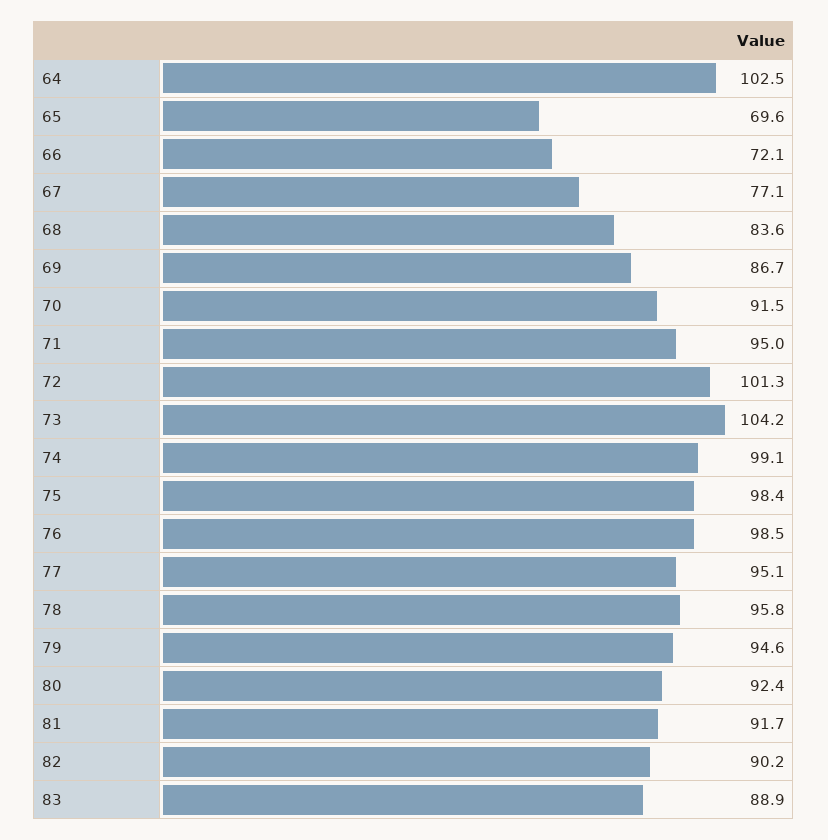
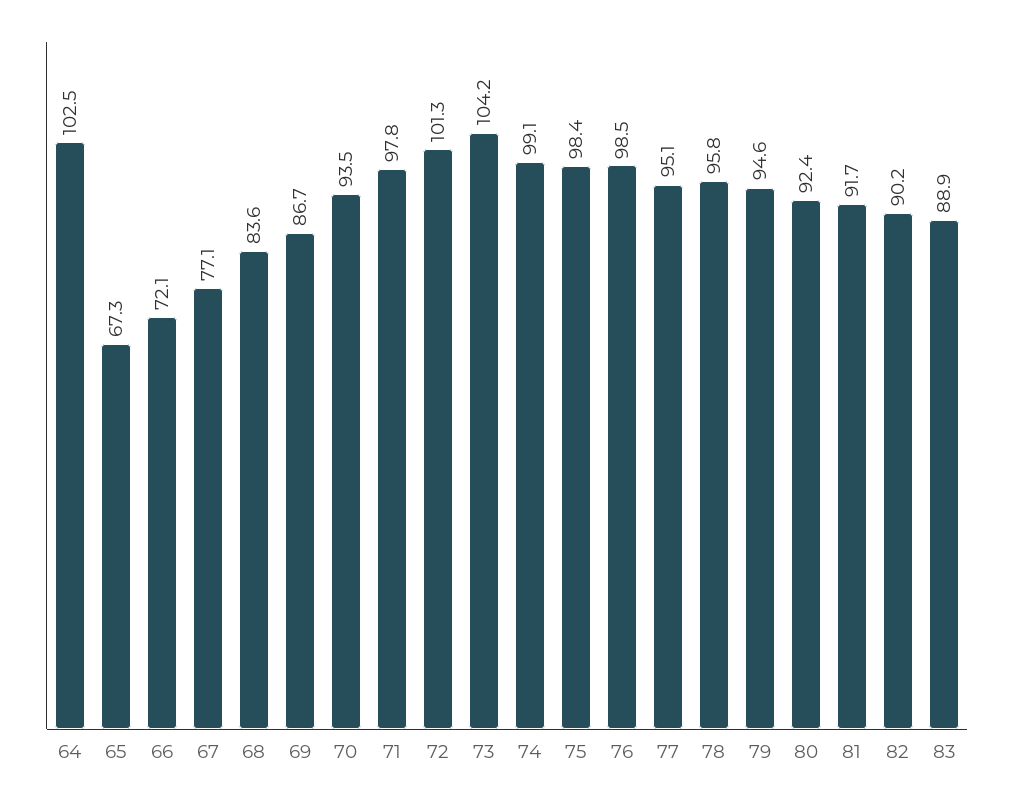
  {
    "64": 102.5,
-   "65": 69.6,
+   "65": 67.3,
    "66": 72.1,
    "67": 77.1,
    "68": 83.6,
    "69": 86.7,
-   "70": 91.5,
+   "70": 93.5,
-   "71": 95,
+   "71": 97.8,
    "72": 101.3,
    "73": 104.2,
    "74": 99.1,
    "75": 98.4,
    "76": 98.5,
    "77": 95.1,
    "78": 95.8,
    "79": 94.6,
    "80": 92.4,
    "81": 91.7,
    "82": 90.2,
    "83": 88.9
  }

